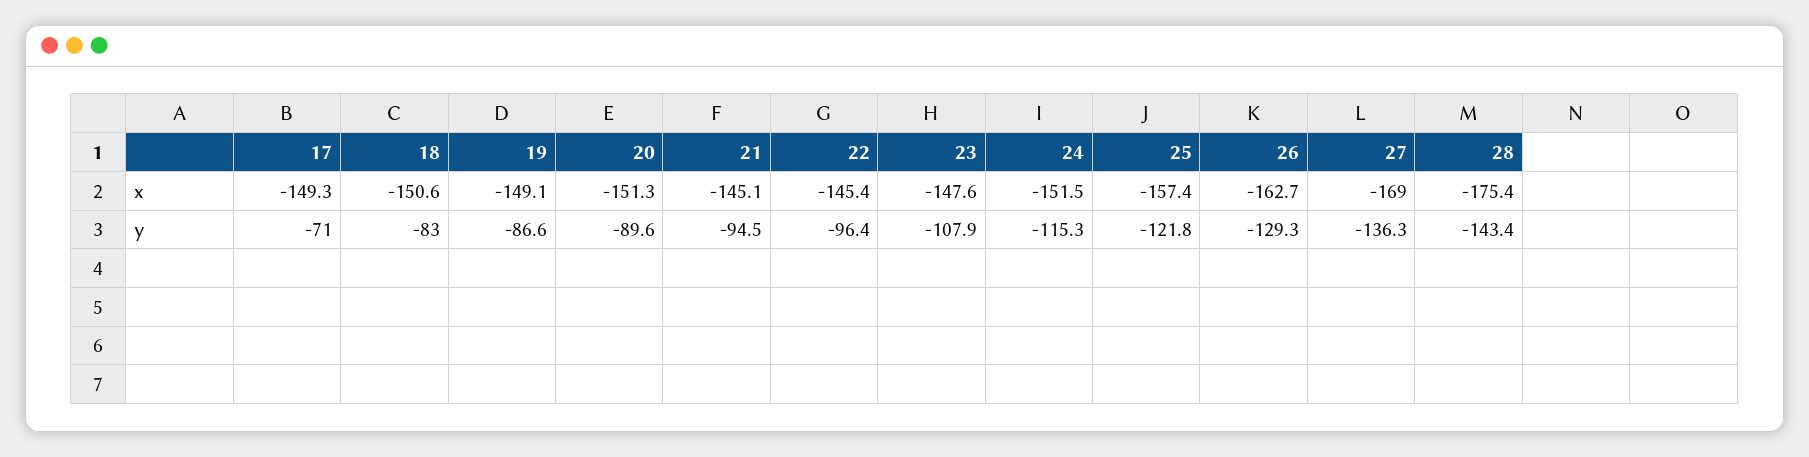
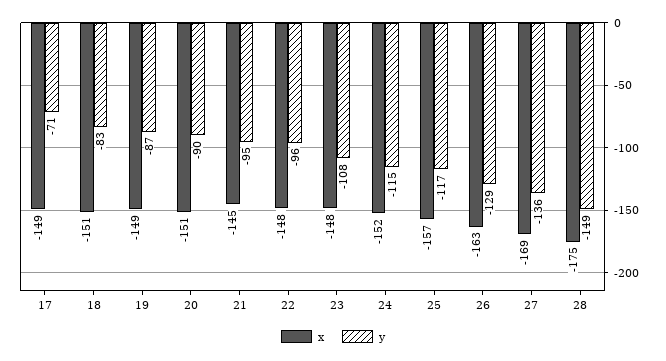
  {
    "x": {
      "17": -149.3,
      "18": -150.6,
      "19": -149.1,
      "20": -151.3,
      "21": -145.1,
-     "22": -145.4,
+     "22": -148,
      "23": -147.6,
      "24": -151.5,
      "25": -157.4,
      "26": -162.7,
      "27": -169,
      "28": -175.4
    },
    "y": {
      "17": -71,
      "18": -83,
      "19": -86.6,
      "20": -89.6,
      "21": -94.5,
      "22": -96.4,
      "23": -107.9,
      "24": -115.3,
-     "25": -121.8,
+     "25": -117,
      "26": -129.3,
      "27": -136.3,
-     "28": -143.4
+     "28": -149
    }
  }

